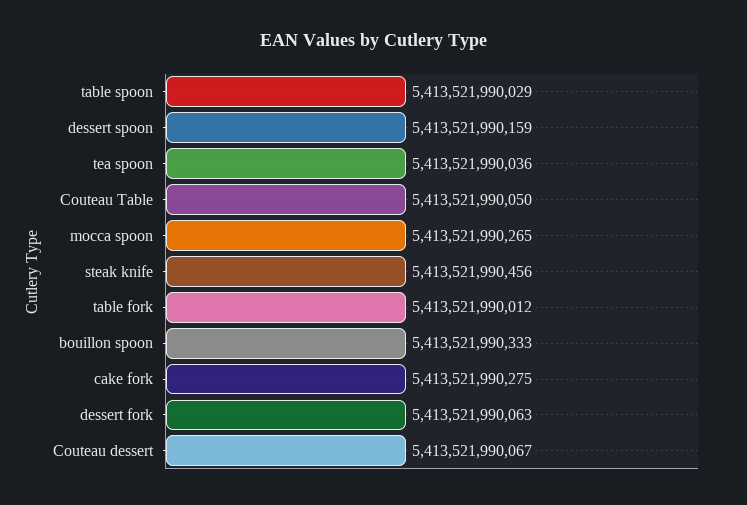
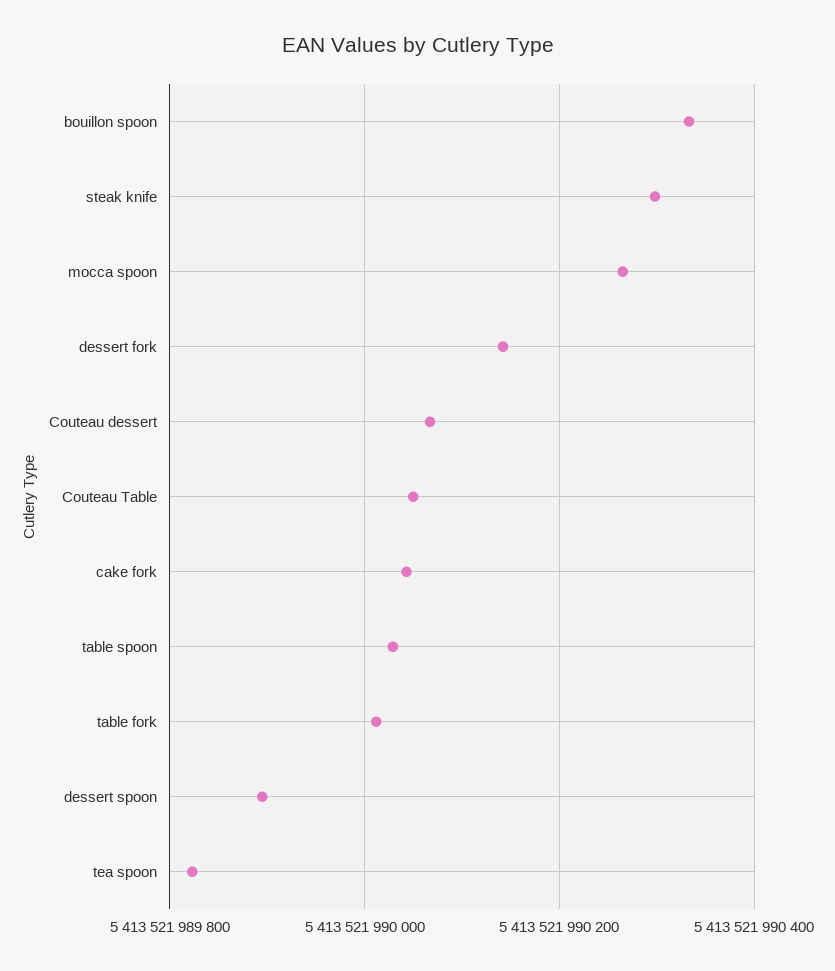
  {
    "table spoon": 5413521990029,
-   "dessert spoon": 5413521990159,
+   "dessert spoon": 5413521989900,
-   "tea spoon": 5413521990036,
+   "tea spoon": 5413521989820,
    "Couteau Table": 5413521990050,
    "mocca spoon": 5413521990265,
-   "steak knife": 5413521990456,
+   "steak knife": 5413521990300,
    "table fork": 5413521990012,
    "bouillon spoon": 5413521990333,
-   "cake fork": 5413521990275,
+   "cake fork": 5413521990040,
-   "dessert fork": 5413521990063,
+   "dessert fork": 5413521990140,
    "Couteau dessert": 5413521990067
  }

